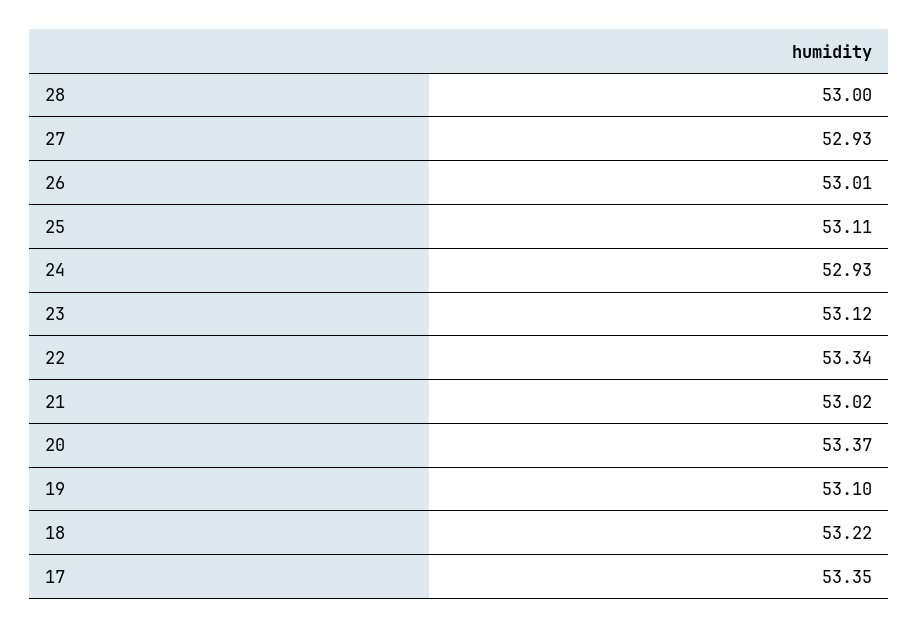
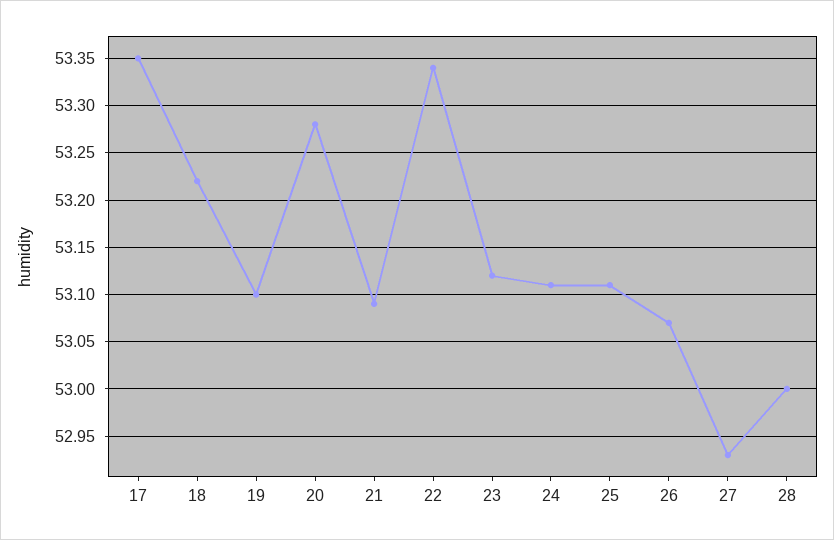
  {
    "28": 53,
    "27": 52.93,
-   "26": 53.01,
+   "26": 53.07,
    "25": 53.11,
-   "24": 52.93,
+   "24": 53.11,
    "23": 53.12,
    "22": 53.34,
-   "21": 53.02,
+   "21": 53.09,
-   "20": 53.37,
+   "20": 53.28,
    "19": 53.1,
    "18": 53.22,
    "17": 53.35
  }

